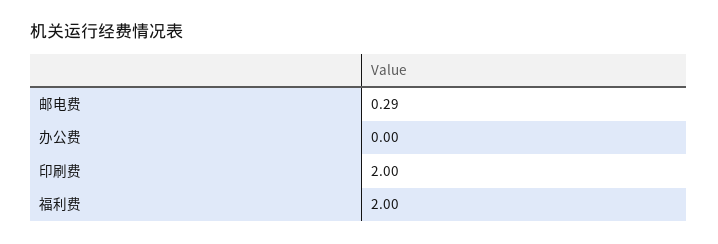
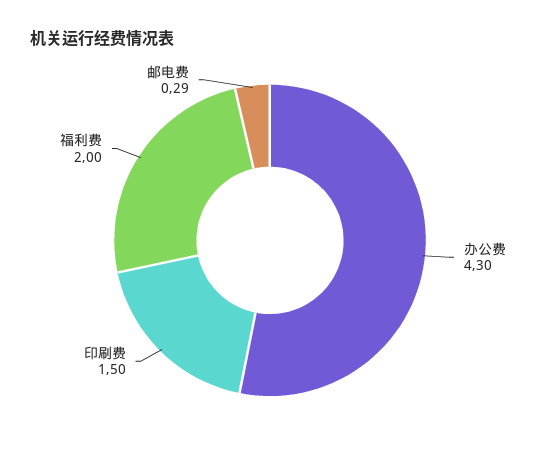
  {
    "邮电费": 0.29,
-   "办公费": 0,
+   "办公费": 4.3,
-   "印刷费": 2,
+   "印刷费": 1.5,
    "福利费": 2
  }

